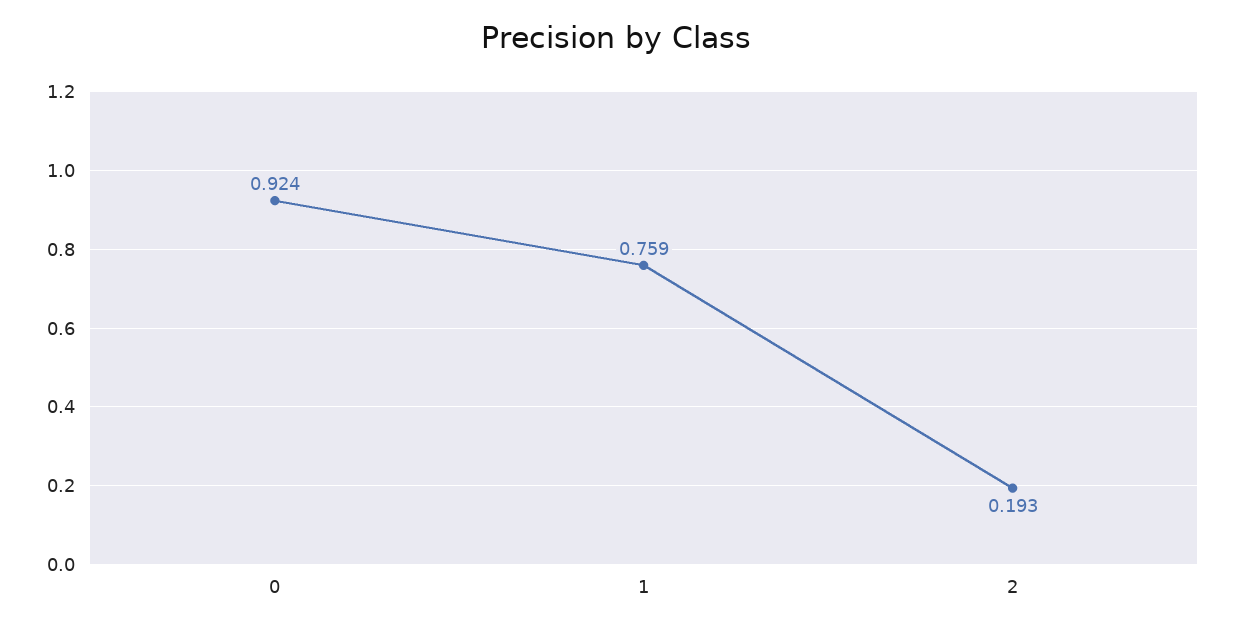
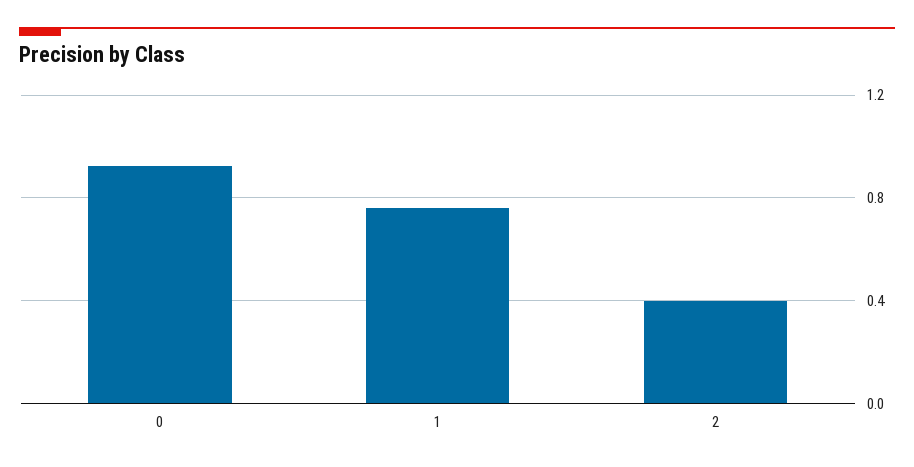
  {
    "0": 0.924,
    "1": 0.759,
-   "2": 0.193
+   "2": 0.4
  }

